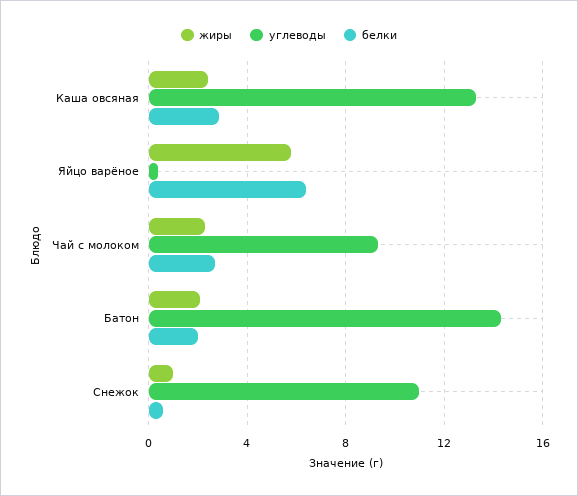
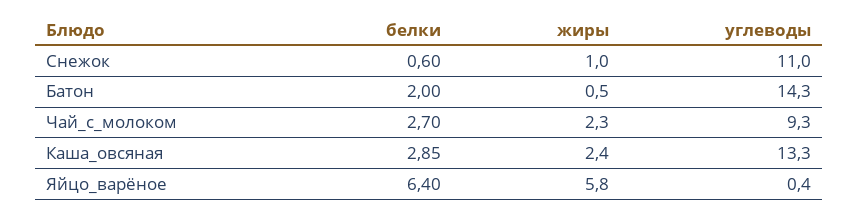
  {
    "жиры": {
      "Каша овсяная": 2.4,
      "Яйцо варёное": 5.8,
      "Чай с молоком": 2.3,
-     "Батон": 2,
+     "Батон": 0.5,
      "Снежок": 1
    },
    "углеводы": {
      "Каша овсяная": 13.3,
      "Яйцо варёное": 0.4,
      "Чай с молоком": 9.3,
      "Батон": 14.3,
      "Снежок": 11
    },
    "белки": {
      "Каша овсяная": 2.85,
      "Яйцо варёное": 6.4,
      "Чай с молоком": 2.7,
      "Батон": 2,
      "Снежок": 0.6
    }
  }

